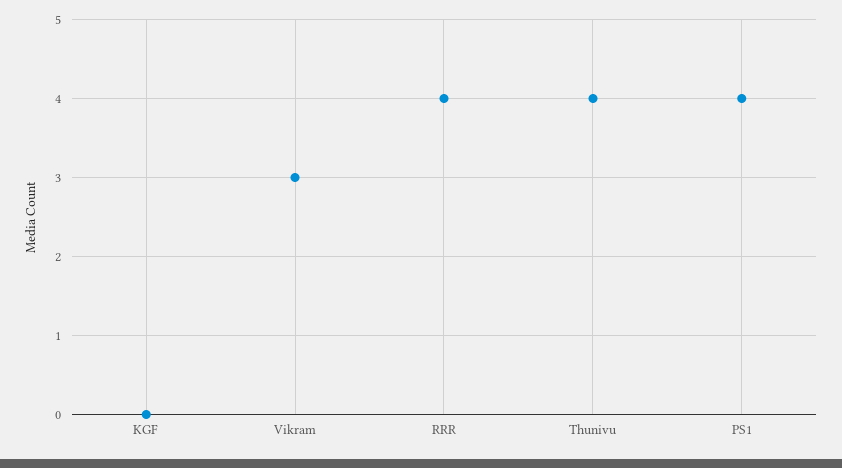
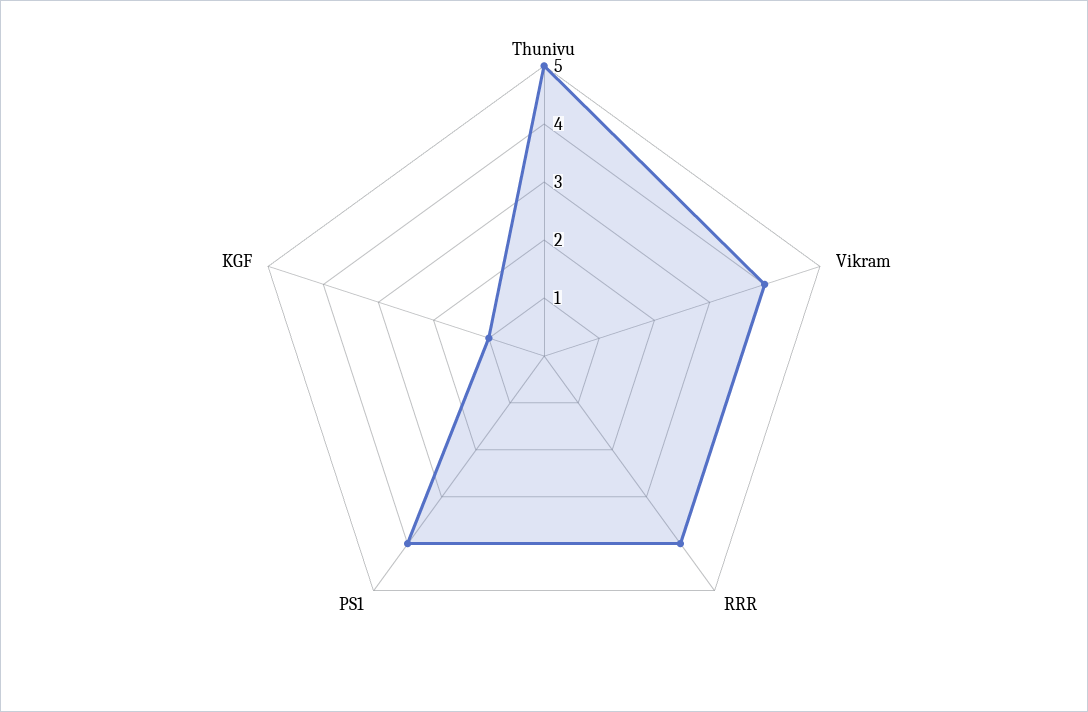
  {
-   "KGF": 0,
+   "KGF": 1,
-   "Vikram": 3,
+   "Vikram": 4,
    "RRR": 4,
-   "Thunivu": 4,
+   "Thunivu": 5,
    "PS1": 4
  }

